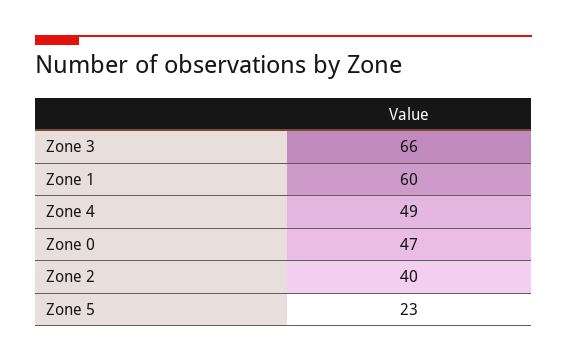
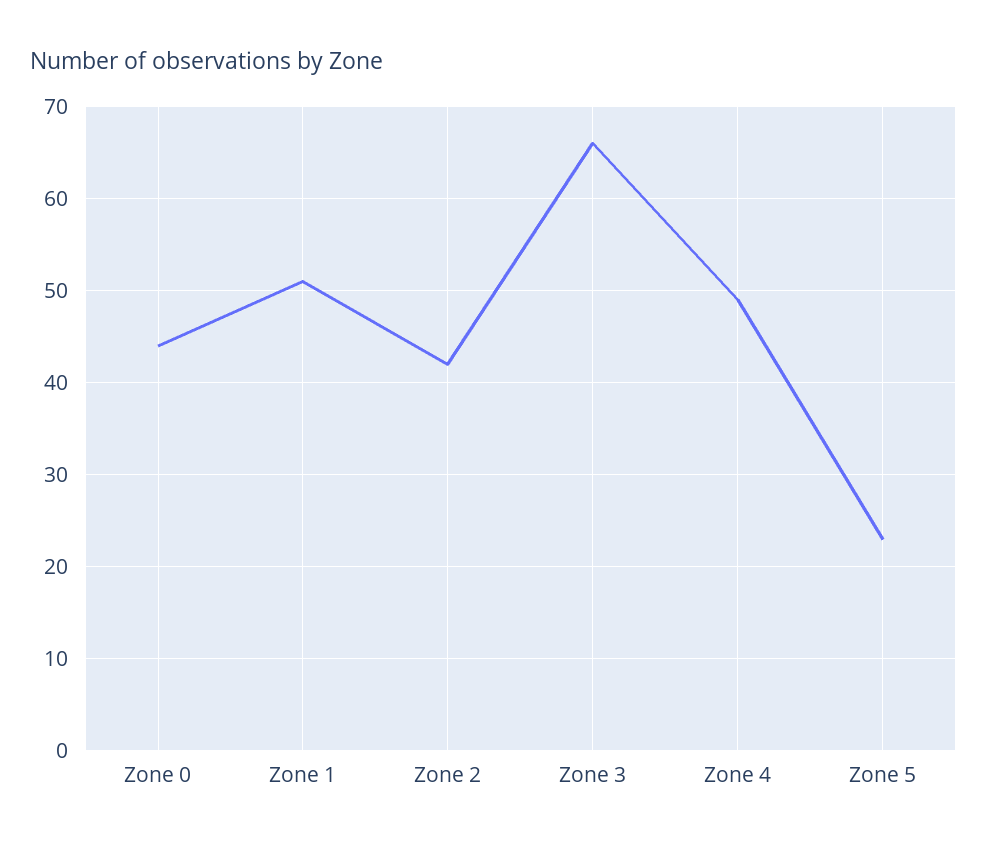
  {
    "Zone 3": 66,
-   "Zone 1": 60,
+   "Zone 1": 51,
    "Zone 4": 49,
-   "Zone 0": 47,
+   "Zone 0": 44,
-   "Zone 2": 40,
+   "Zone 2": 42,
    "Zone 5": 23
  }

